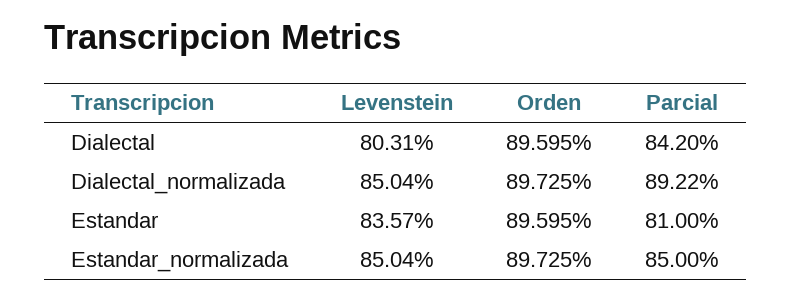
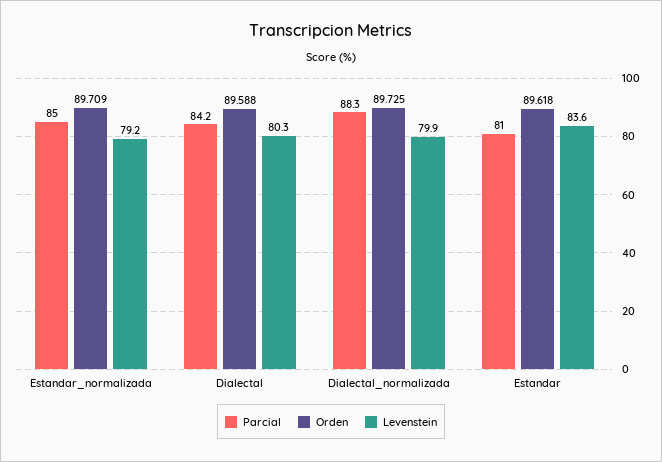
  {
    "Levenstein": {
      "Dialectal": 80.31,
-     "Dialectal_normalizada": 85.04,
+     "Dialectal_normalizada": 79.9,
      "Estandar": 83.57,
-     "Estandar_normalizada": 85.04
+     "Estandar_normalizada": 79.2
    },
    "Orden": {
-     "Dialectal": 89.595,
+     "Dialectal": 89.588,
      "Dialectal_normalizada": 89.725,
-     "Estandar": 89.595,
+     "Estandar": 89.618,
-     "Estandar_normalizada": 89.725
+     "Estandar_normalizada": 89.709
    },
    "Parcial": {
      "Dialectal": 84.2,
-     "Dialectal_normalizada": 89.22,
+     "Dialectal_normalizada": 88.3,
      "Estandar": 81,
      "Estandar_normalizada": 85
    }
  }

